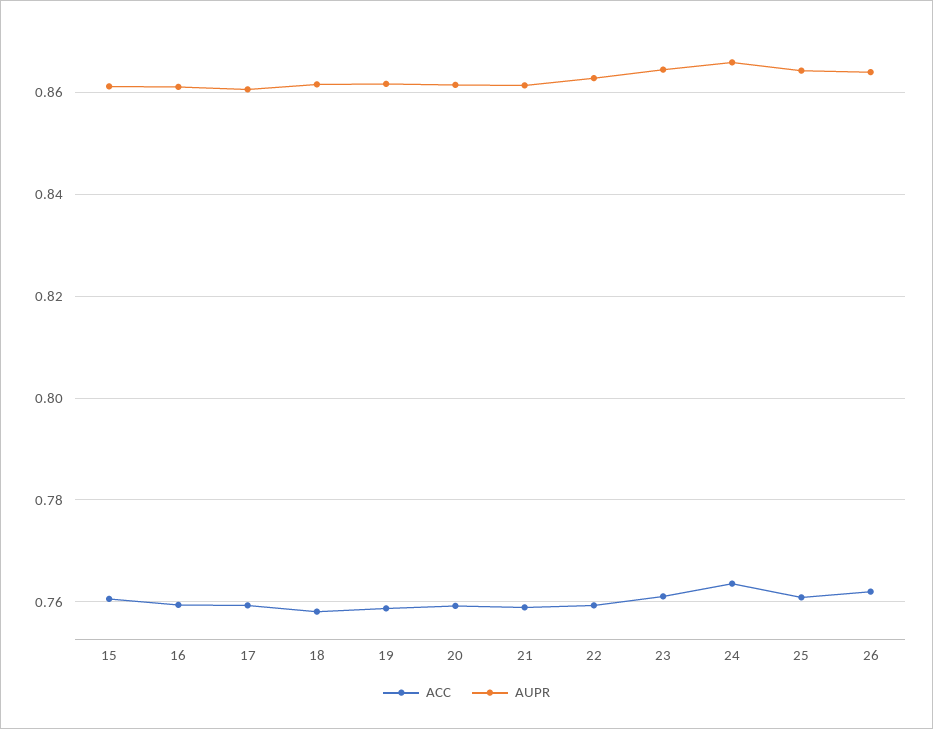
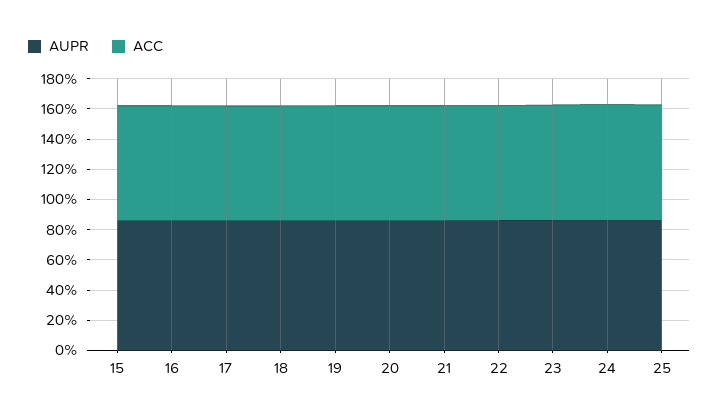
  {
    "ACC": {
      "15": 0.76,
      "16": 0.76,
      "17": 0.76,
      "18": 0.758,
      "19": 0.758,
      "20": 0.76,
      "21": 0.758,
      "22": 0.76,
      "23": 0.762,
      "24": 0.764,
-     "25": 0.76,
+     "25": 0.76
-     "26": 0.762
    },
    "AUPR": {
      "15": 0.862,
      "16": 0.862,
      "17": 0.86,
      "18": 0.862,
      "19": 0.862,
      "20": 0.862,
      "21": 0.862,
      "22": 0.862,
      "23": 0.864,
      "24": 0.866,
-     "25": 0.864,
+     "25": 0.864
-     "26": 0.864
    }
  }

